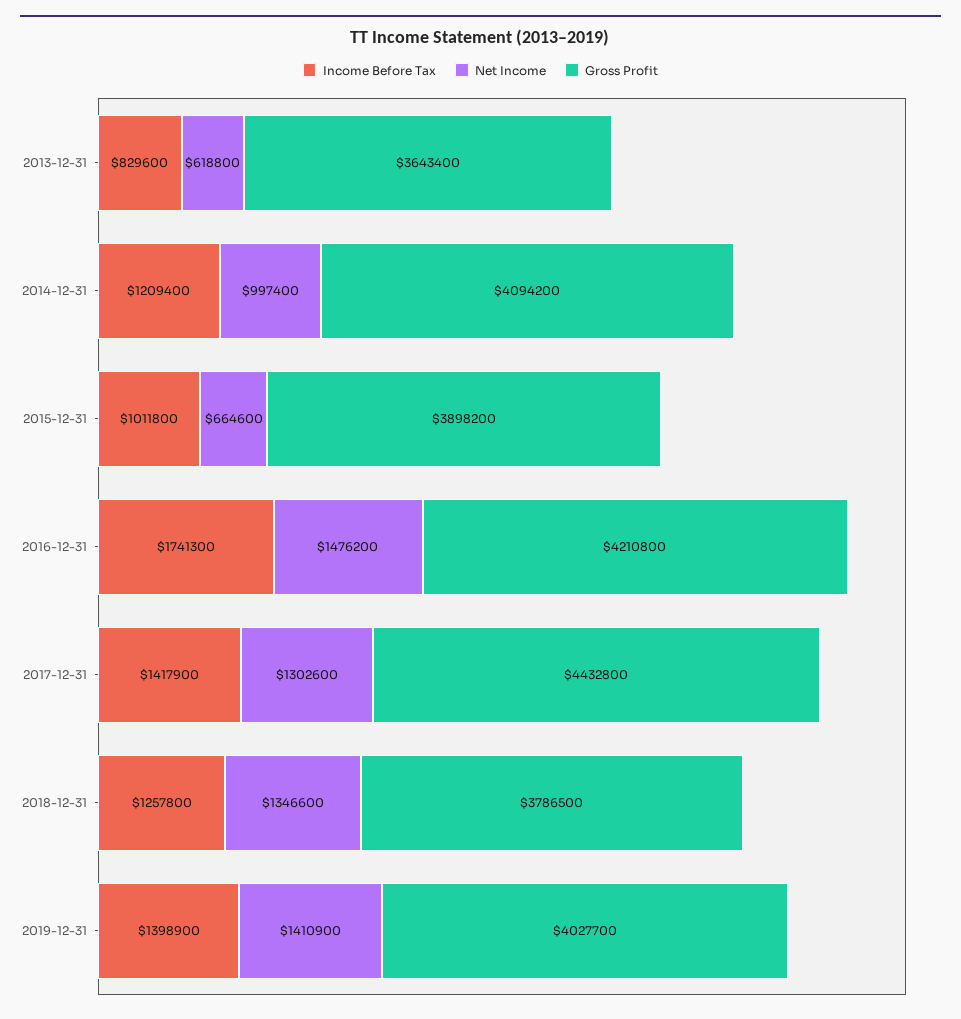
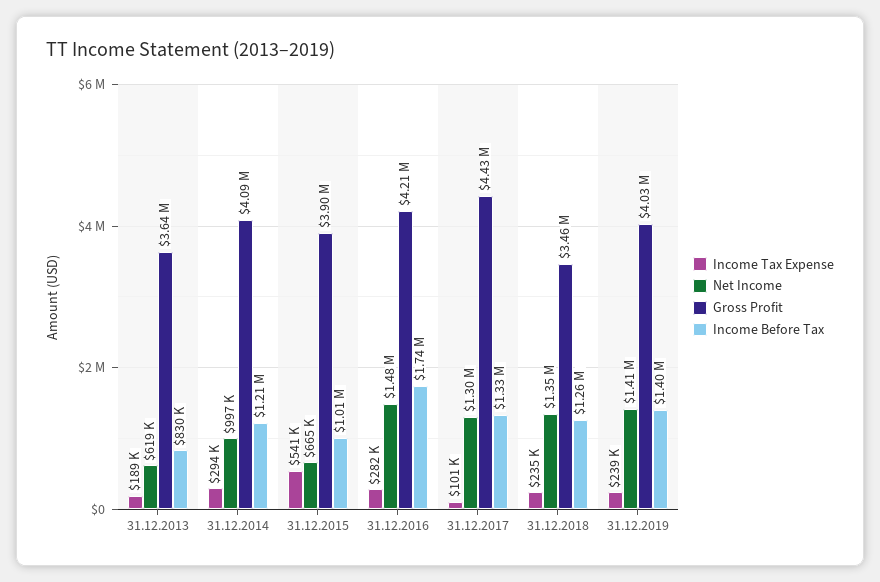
  {
    "Income Before Tax": {
      "2013-12-31": 829600,
      "2014-12-31": 1209400,
      "2015-12-31": 1011800,
      "2016-12-31": 1741300,
-     "2017-12-31": 1417900,
+     "2017-12-31": 1330000,
      "2018-12-31": 1257800,
      "2019-12-31": 1398900
    },
    "Net Income": {
      "2013-12-31": 618800,
      "2014-12-31": 997400,
      "2015-12-31": 664600,
      "2016-12-31": 1476200,
      "2017-12-31": 1302600,
      "2018-12-31": 1346600,
      "2019-12-31": 1410900
    },
    "Gross Profit": {
      "2013-12-31": 3643400,
      "2014-12-31": 4094200,
      "2015-12-31": 3898200,
      "2016-12-31": 4210800,
      "2017-12-31": 4432800,
-     "2018-12-31": 3786500,
+     "2018-12-31": 3460000,
      "2019-12-31": 4027700
-   }
+   },
+   "Income Tax Expense": {
+     "2013-12-31": 189000,
+     "2014-12-31": 294000,
+     "2015-12-31": 541000,
+     "2016-12-31": 282000,
+     "2017-12-31": 101000,
+     "2018-12-31": 235000,
+     "2019-12-31": 239000
+   }
  }

